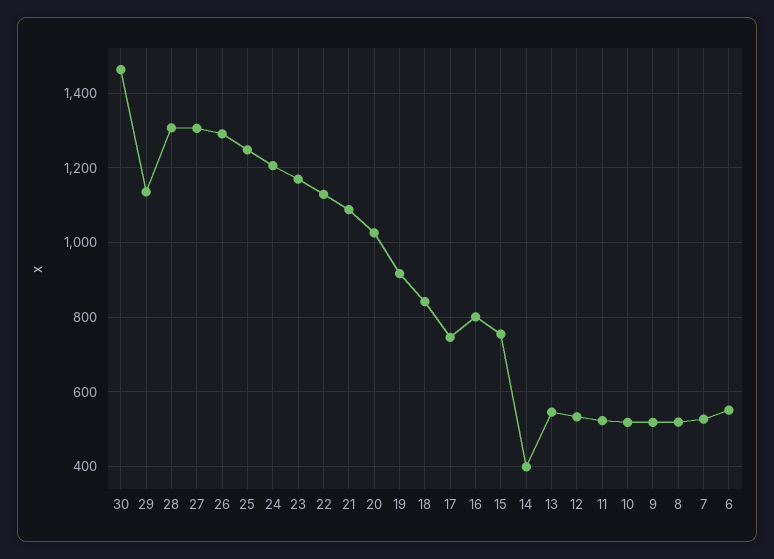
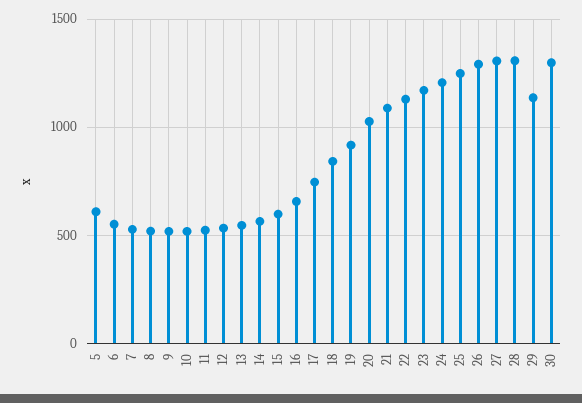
  {
-   "30": 1460,
+   "30": 1300,
    "29": 1140,
    "28": 1300,
    "27": 1300,
    "26": 1300,
    "25": 1240,
    "24": 1200,
    "23": 1180,
    "22": 1120,
    "21": 1080,
    "20": 1020,
    "19": 920,
    "18": 840,
    "17": 740,
-   "16": 800,
+   "16": 650,
-   "15": 760,
+   "15": 600,
-   "14": 400,
+   "14": 550,
    "13": 540,
    "12": 540,
    "11": 520,
    "10": 520,
    "9": 520,
    "8": 520,
    "7": 520,
-   "6": 560
+   "6": 560,
+   "5": 600
  }

